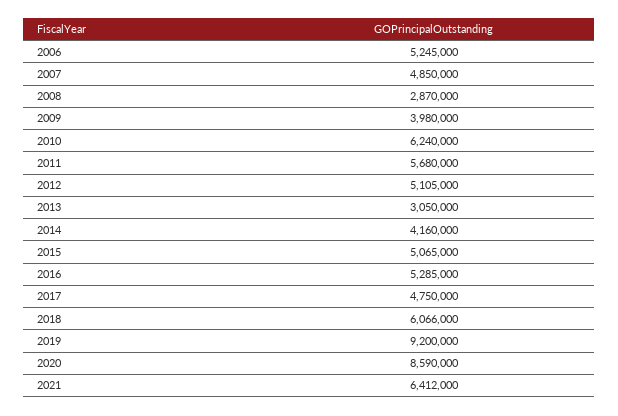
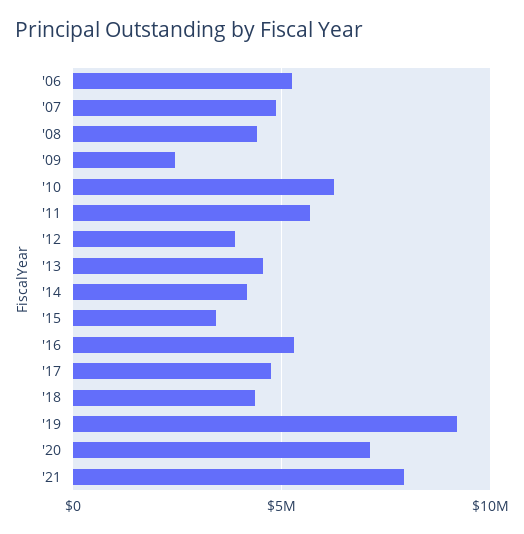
  {
    "2006": 5245000,
    "2007": 4850000,
-   "2008": 2870000,
+   "2008": 4500000,
-   "2009": 3980000,
+   "2009": 2500000,
    "2010": 6240000,
    "2011": 5680000,
-   "2012": 5105000,
+   "2012": 4000000,
-   "2013": 3050000,
+   "2013": 4500000,
    "2014": 4160000,
-   "2015": 5065000,
+   "2015": 3500000,
    "2016": 5285000,
    "2017": 4750000,
-   "2018": 6066000,
+   "2018": 4500000,
    "2019": 9200000,
-   "2020": 8590000,
+   "2020": 7000000,
-   "2021": 6412000
+   "2021": 8000000
  }

